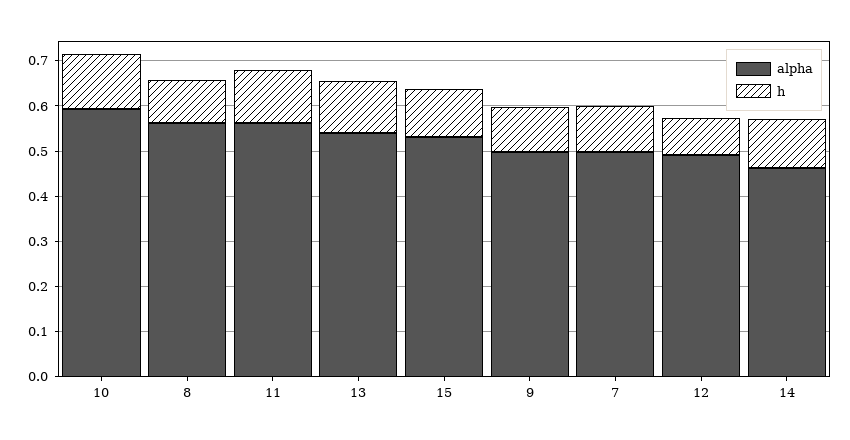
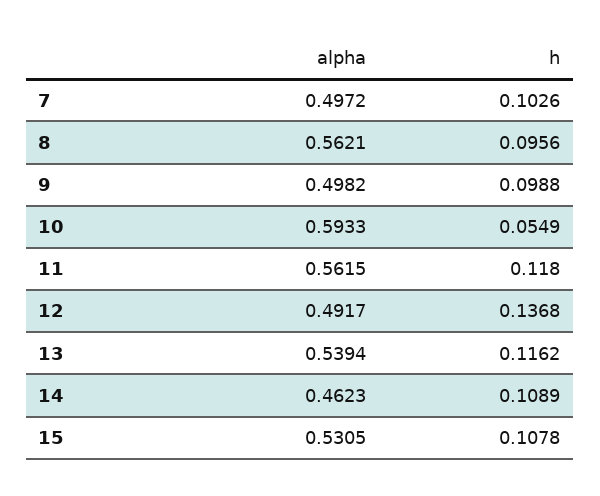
  {
    "alpha": {
      "10": 0.5933,
      "8": 0.5621,
      "11": 0.5615,
      "13": 0.5394,
      "15": 0.5305,
      "9": 0.4982,
      "7": 0.4972,
      "12": 0.4917,
      "14": 0.4623
    },
    "h": {
-     "10": 0.12,
+     "10": 0.0549,
      "8": 0.0956,
      "11": 0.118,
      "13": 0.1162,
      "15": 0.1078,
      "9": 0.0988,
      "7": 0.1026,
-     "12": 0.08,
+     "12": 0.1368,
      "14": 0.1089
    }
  }

